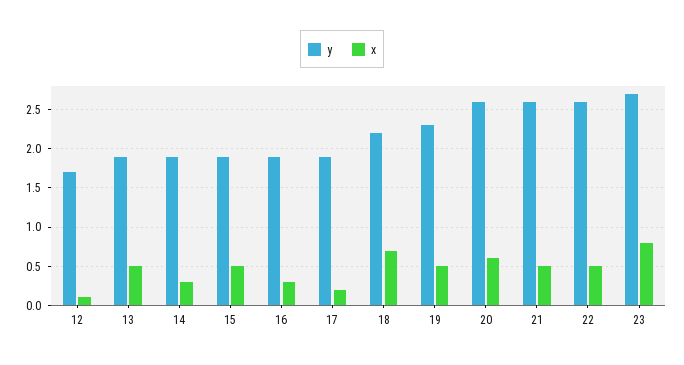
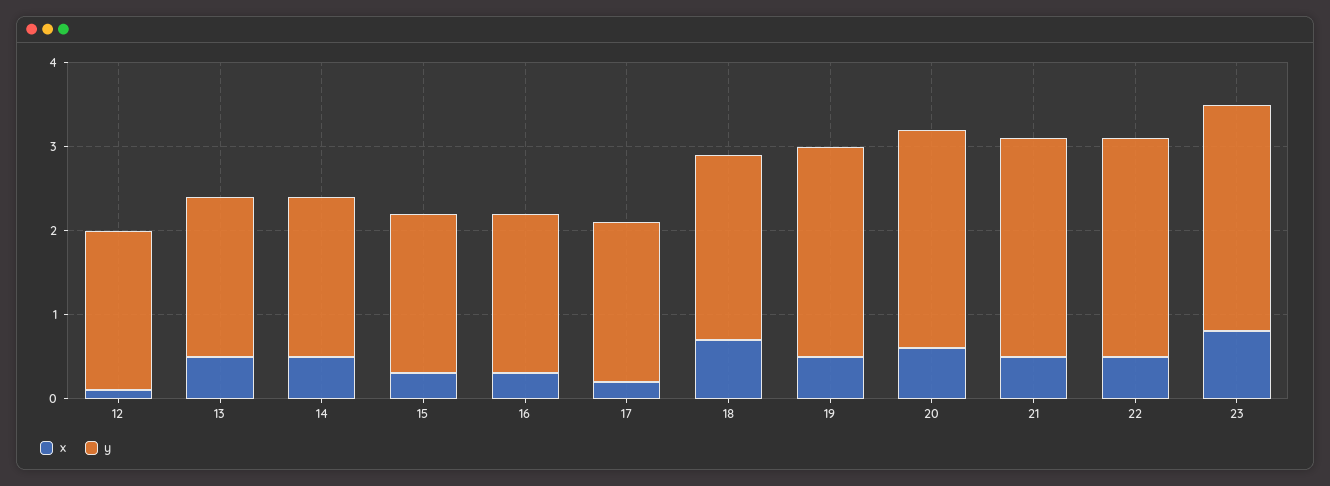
  {
    "y": {
-     "12": 1.7,
+     "12": 1.9,
      "13": 1.9,
      "14": 1.9,
      "15": 1.9,
      "16": 1.9,
      "17": 1.9,
      "18": 2.2,
-     "19": 2.3,
+     "19": 2.5,
      "20": 2.6,
      "21": 2.6,
      "22": 2.6,
      "23": 2.7
    },
    "x": {
      "12": 0.1,
      "13": 0.5,
-     "14": 0.3,
+     "14": 0.5,
-     "15": 0.5,
+     "15": 0.3,
      "16": 0.3,
      "17": 0.2,
      "18": 0.7,
      "19": 0.5,
      "20": 0.6,
      "21": 0.5,
      "22": 0.5,
      "23": 0.8
    }
  }

